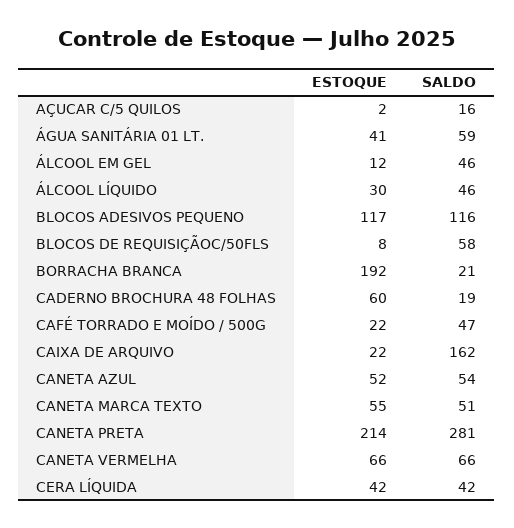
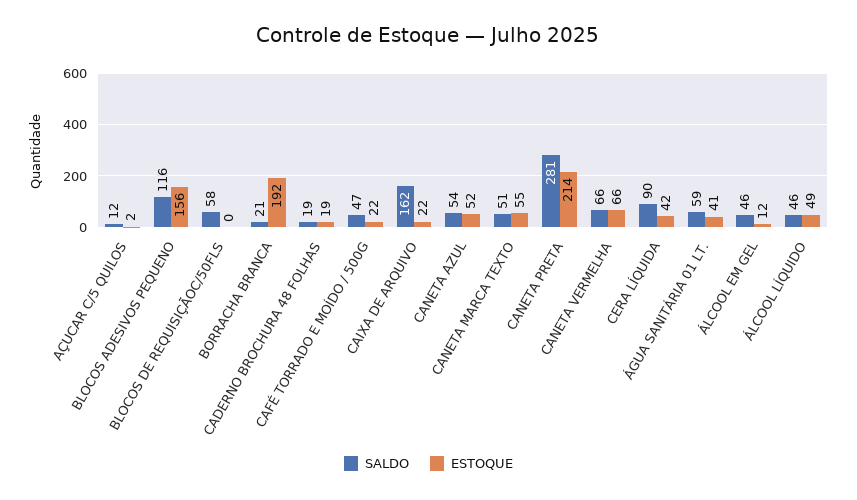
  {
    "ESTOQUE": {
      "AÇUCAR C/5 QUILOS": 2,
      "ÁGUA SANITÁRIA 01 LT.": 41,
      "ÁLCOOL EM GEL": 12,
-     "ÁLCOOL LÍQUIDO": 30,
+     "ÁLCOOL LÍQUIDO": 49,
-     "BLOCOS ADESIVOS PEQUENO": 117,
+     "BLOCOS ADESIVOS PEQUENO": 156,
-     "BLOCOS DE REQUISIÇÃOC/50FLS": 8,
+     "BLOCOS DE REQUISIÇÃOC/50FLS": 0,
      "BORRACHA BRANCA": 192,
-     "CADERNO BROCHURA 48 FOLHAS": 60,
+     "CADERNO BROCHURA 48 FOLHAS": 19,
      "CAFÉ TORRADO E MOÍDO / 500G": 22,
      "CAIXA DE ARQUIVO": 22,
      "CANETA AZUL": 52,
      "CANETA MARCA TEXTO": 55,
      "CANETA PRETA": 214,
      "CANETA VERMELHA": 66,
      "CERA LÍQUIDA": 42
    },
    "SALDO": {
-     "AÇUCAR C/5 QUILOS": 16,
+     "AÇUCAR C/5 QUILOS": 12,
      "ÁGUA SANITÁRIA 01 LT.": 59,
      "ÁLCOOL EM GEL": 46,
      "ÁLCOOL LÍQUIDO": 46,
      "BLOCOS ADESIVOS PEQUENO": 116,
      "BLOCOS DE REQUISIÇÃOC/50FLS": 58,
      "BORRACHA BRANCA": 21,
      "CADERNO BROCHURA 48 FOLHAS": 19,
      "CAFÉ TORRADO E MOÍDO / 500G": 47,
      "CAIXA DE ARQUIVO": 162,
      "CANETA AZUL": 54,
      "CANETA MARCA TEXTO": 51,
      "CANETA PRETA": 281,
      "CANETA VERMELHA": 66,
-     "CERA LÍQUIDA": 42
+     "CERA LÍQUIDA": 90
    }
  }

